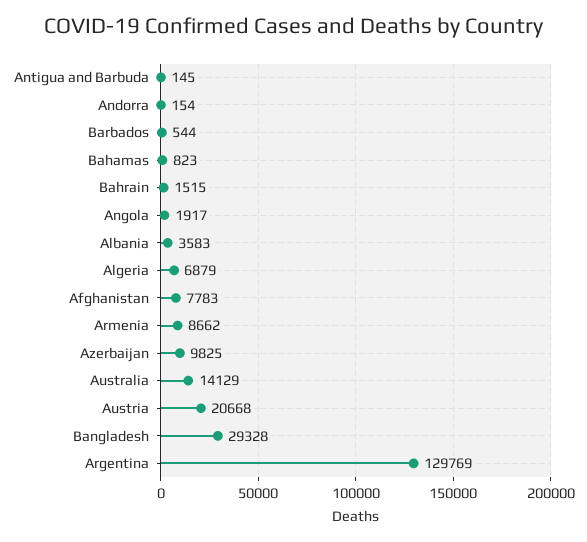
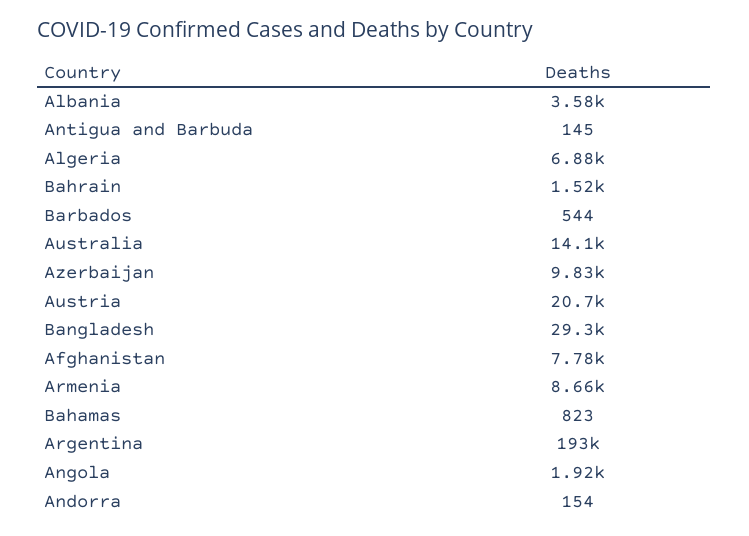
  {
    "Antigua and Barbuda": 145,
    "Andorra": 154,
    "Barbados": 544,
    "Bahamas": 823,
    "Bahrain": 1515,
    "Angola": 1917,
    "Albania": 3583,
    "Algeria": 6879,
    "Afghanistan": 7783,
    "Armenia": 8662,
    "Azerbaijan": 9825,
    "Australia": 14129,
    "Austria": 20668,
    "Bangladesh": 29328,
-   "Argentina": 129769
+   "Argentina": 193000
  }

